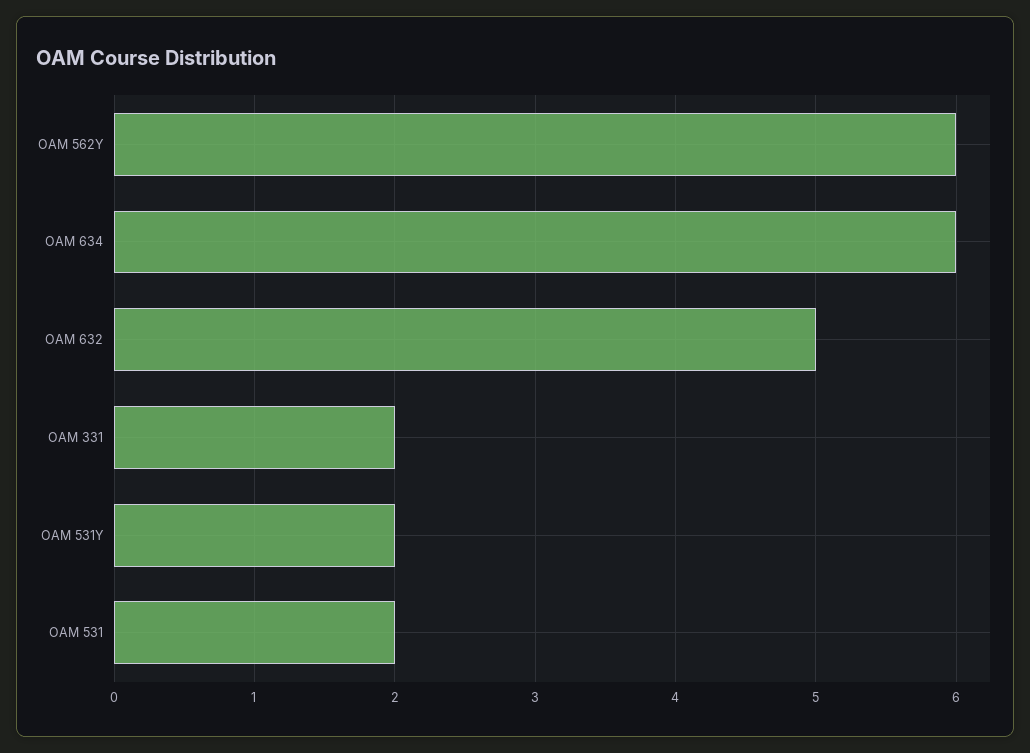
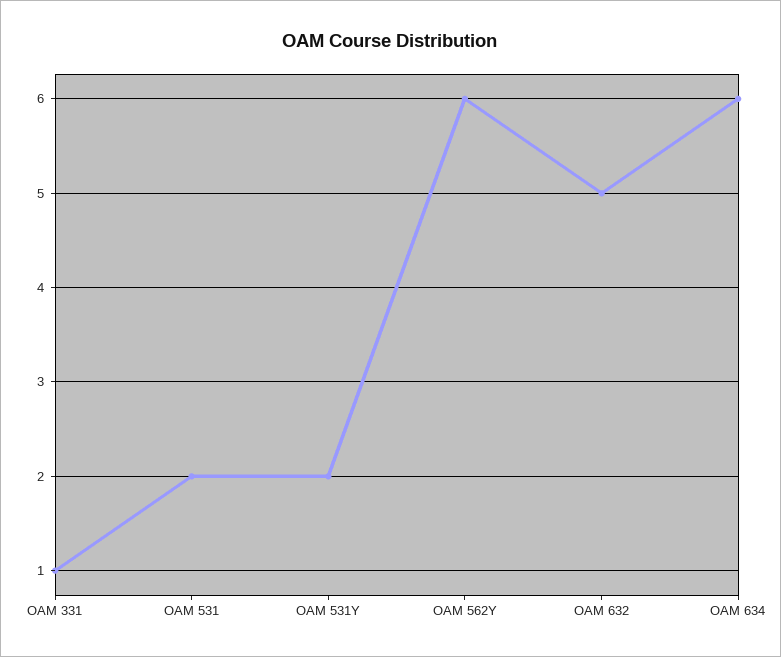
  {
    "OAM 562Y": 6,
    "OAM 634": 6,
    "OAM 632": 5,
-   "OAM 331": 2,
+   "OAM 331": 1,
    "OAM 531Y": 2,
    "OAM 531": 2
  }

